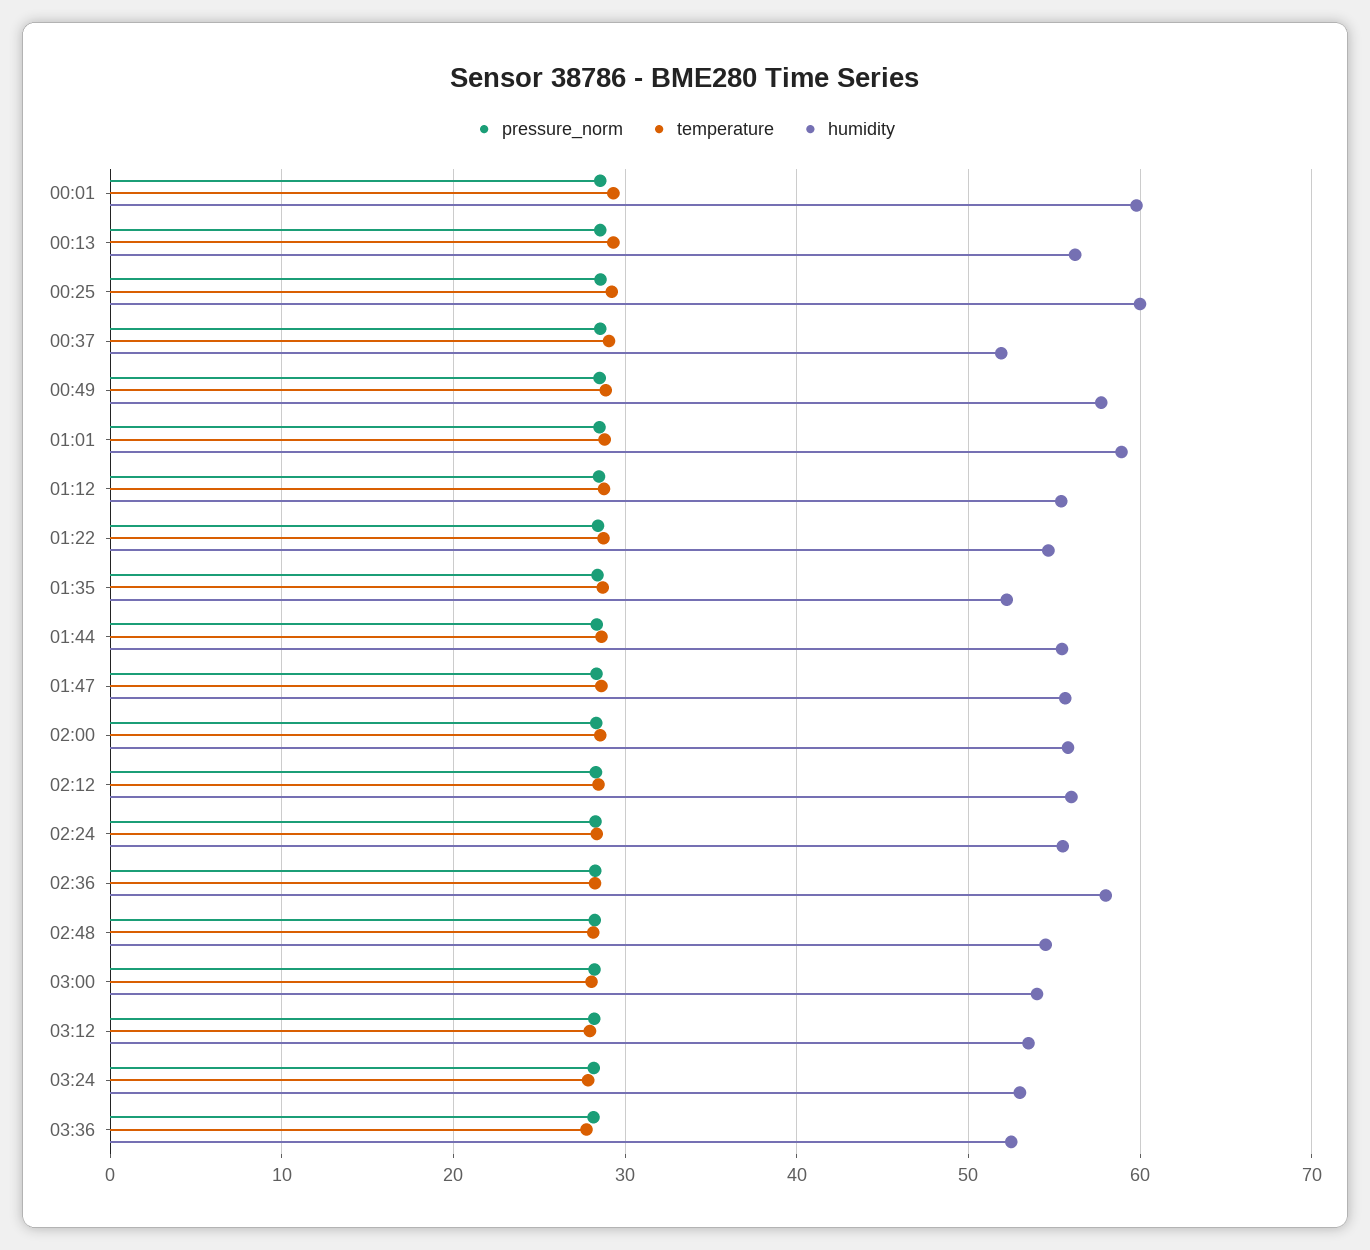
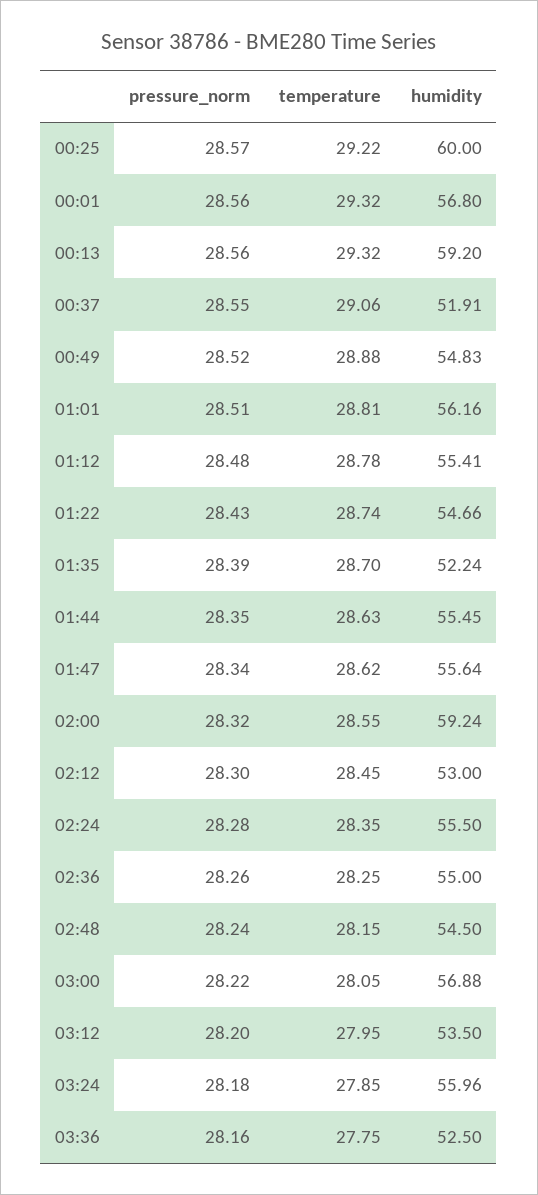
  {
    "pressure_norm": {
      "00:01": 28.56,
      "00:13": 28.56,
      "00:25": 28.57,
      "00:37": 28.55,
      "00:49": 28.52,
      "01:01": 28.51,
      "01:12": 28.48,
      "01:22": 28.43,
      "01:35": 28.39,
      "01:44": 28.35,
      "01:47": 28.34,
      "02:00": 28.32,
      "02:12": 28.3,
      "02:24": 28.28,
      "02:36": 28.26,
      "02:48": 28.24,
      "03:00": 28.22,
      "03:12": 28.2,
      "03:24": 28.18,
      "03:36": 28.16
    },
    "temperature": {
      "00:01": 29.32,
      "00:13": 29.32,
      "00:25": 29.22,
      "00:37": 29.06,
      "00:49": 28.88,
      "01:01": 28.81,
      "01:12": 28.78,
      "01:22": 28.74,
      "01:35": 28.7,
      "01:44": 28.63,
      "01:47": 28.62,
      "02:00": 28.55,
      "02:12": 28.45,
      "02:24": 28.35,
      "02:36": 28.25,
      "02:48": 28.15,
      "03:00": 28.05,
      "03:12": 27.95,
      "03:24": 27.85,
      "03:36": 27.75
    },
    "humidity": {
-     "00:01": 60,
+     "00:01": 56.8,
-     "00:13": 56,
+     "00:13": 59.2,
      "00:25": 60,
      "00:37": 51.91,
-     "00:49": 58,
+     "00:49": 54.83,
-     "01:01": 59,
+     "01:01": 56.16,
      "01:12": 55.41,
      "01:22": 54.66,
      "01:35": 52.24,
      "01:44": 55.45,
      "01:47": 55.64,
-     "02:00": 56,
+     "02:00": 59.24,
-     "02:12": 56,
+     "02:12": 53,
      "02:24": 55.5,
-     "02:36": 58,
+     "02:36": 55,
      "02:48": 54.5,
-     "03:00": 54,
+     "03:00": 56.88,
      "03:12": 53.5,
-     "03:24": 53,
+     "03:24": 55.96,
      "03:36": 52.5
    }
  }

